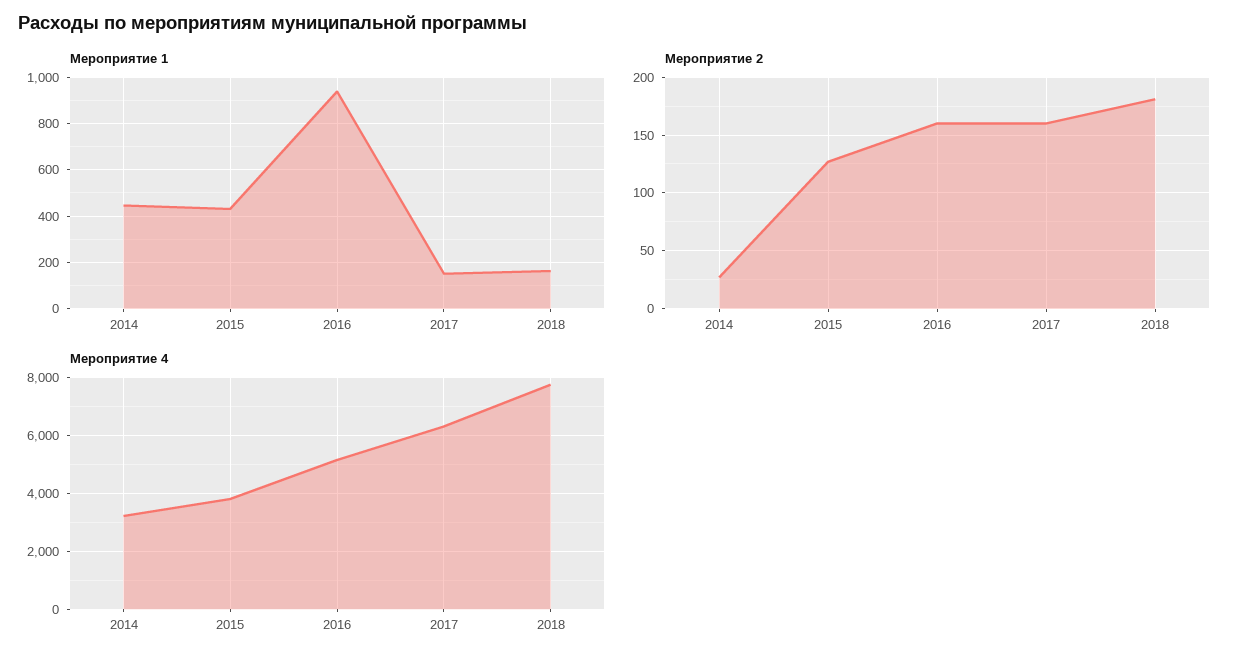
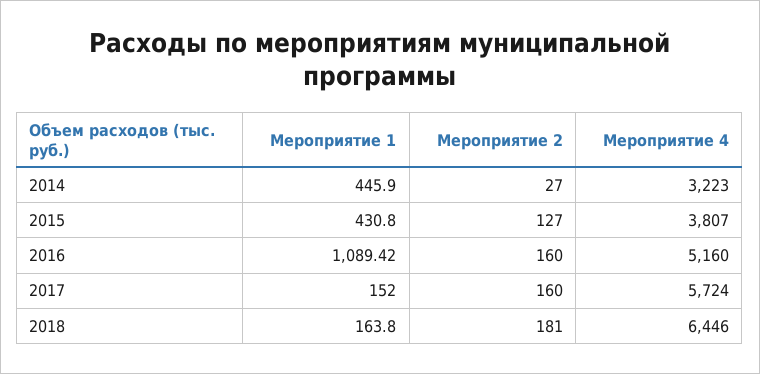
  {
    "Мероприятие 1": {
      "2014": 445.9,
      "2015": 430.8,
-     "2016": 950,
+     "2016": 1089.42,
      "2017": 152,
      "2018": 163.8
    },
    "Мероприятие 2": {
      "2014": 27,
      "2015": 127,
      "2016": 160,
      "2017": 160,
      "2018": 181
    },
    "Мероприятие 4": {
      "2014": 3223,
      "2015": 3807,
      "2016": 5160,
-     "2017": 6250,
+     "2017": 5724,
-     "2018": 7750
+     "2018": 6446
    }
  }

